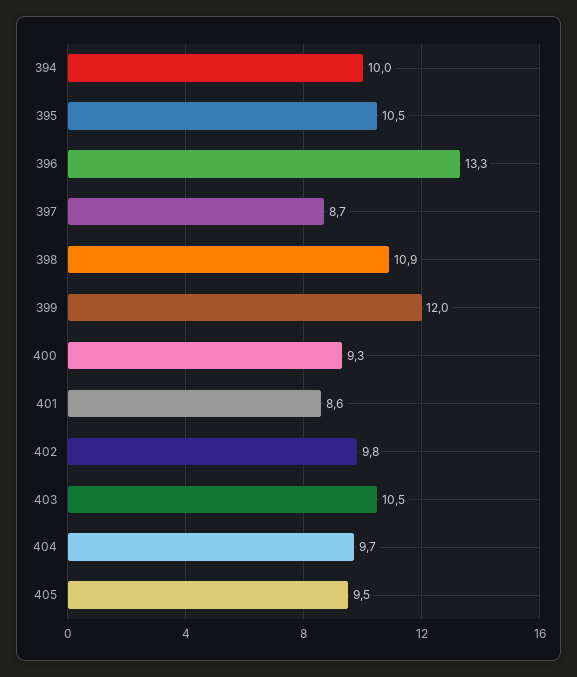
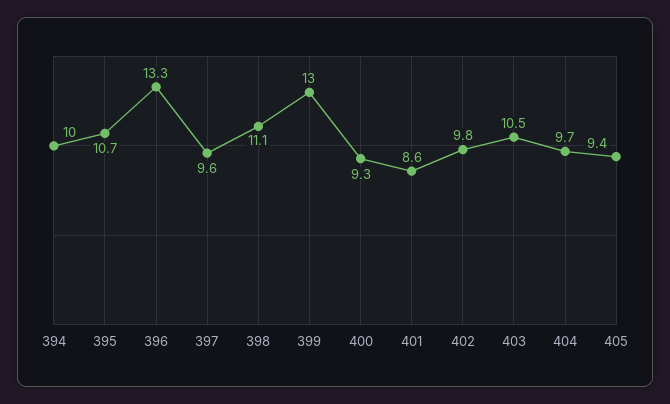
  {
    "394": 10,
-   "395": 10.5,
+   "395": 10.7,
    "396": 13.3,
-   "397": 8.7,
+   "397": 9.6,
-   "398": 10.9,
+   "398": 11.1,
-   "399": 12,
+   "399": 13,
    "400": 9.3,
    "401": 8.6,
    "402": 9.8,
    "403": 10.5,
    "404": 9.7,
-   "405": 9.5
+   "405": 9.4
  }

